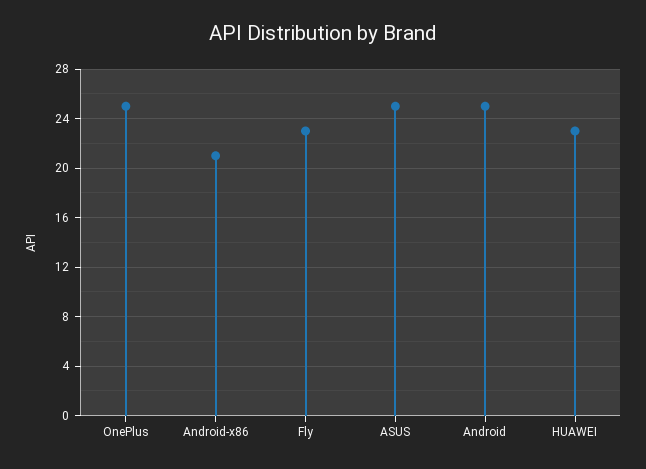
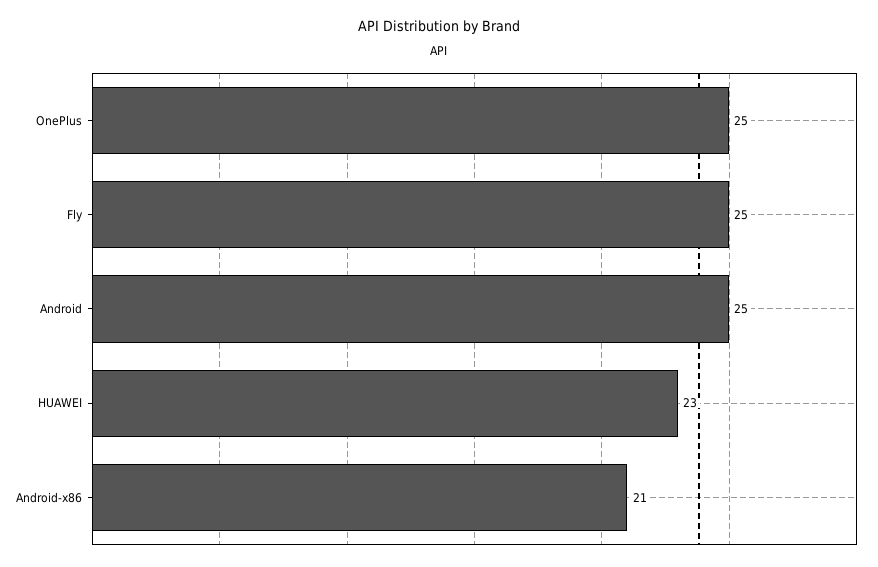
  {
    "OnePlus": 25,
    "Android-x86": 21,
-   "Fly": 23,
+   "Fly": 25,
-   "ASUS": 25,
    "Android": 25,
    "HUAWEI": 23
  }

